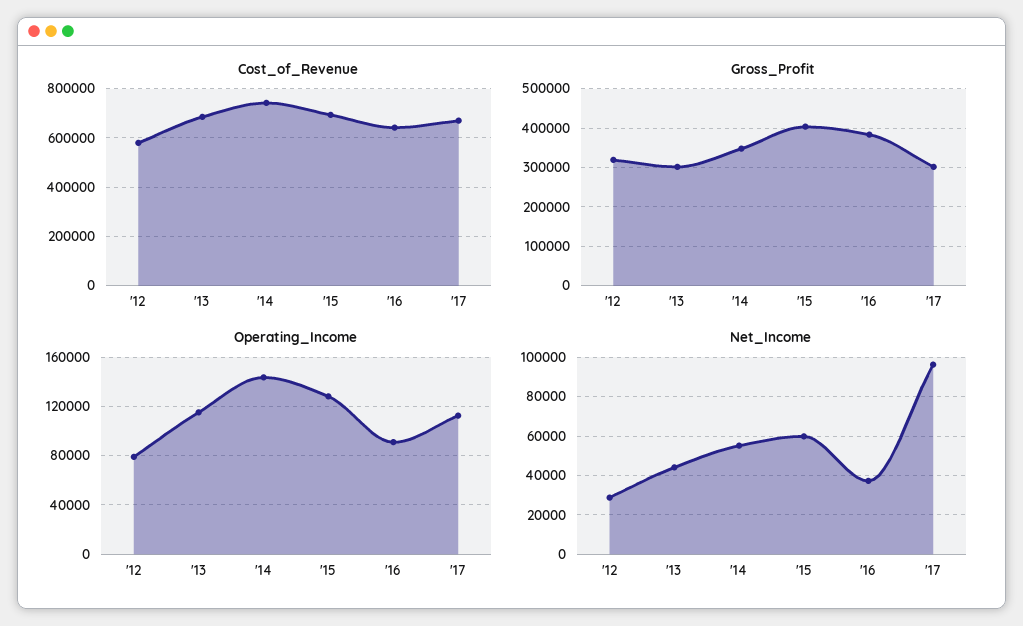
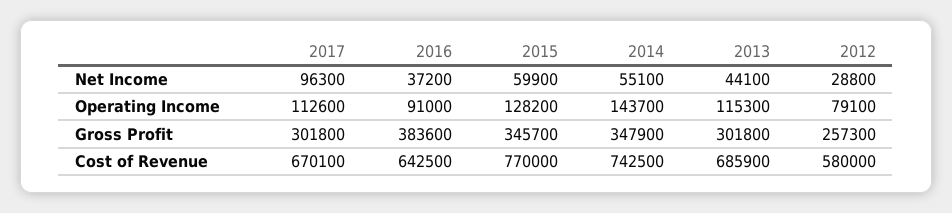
  {
    "Cost_of_Revenue": {
      "'12": 580000,
      "'13": 685900,
      "'14": 742500,
-     "'15": 700000,
+     "'15": 770000,
      "'16": 642500,
      "'17": 670100
    },
    "Gross_Profit": {
-     "'12": 320000,
+     "'12": 257300,
      "'13": 301800,
      "'14": 347900,
-     "'15": 400000,
+     "'15": 345700,
      "'16": 383600,
      "'17": 301800
    },
    "Operating_Income": {
      "'12": 79100,
      "'13": 115300,
      "'14": 143700,
      "'15": 128200,
      "'16": 91000,
      "'17": 112600
    },
    "Net_Income": {
      "'12": 28800,
      "'13": 44100,
      "'14": 55100,
      "'15": 59900,
      "'16": 37200,
      "'17": 96300
    }
  }

